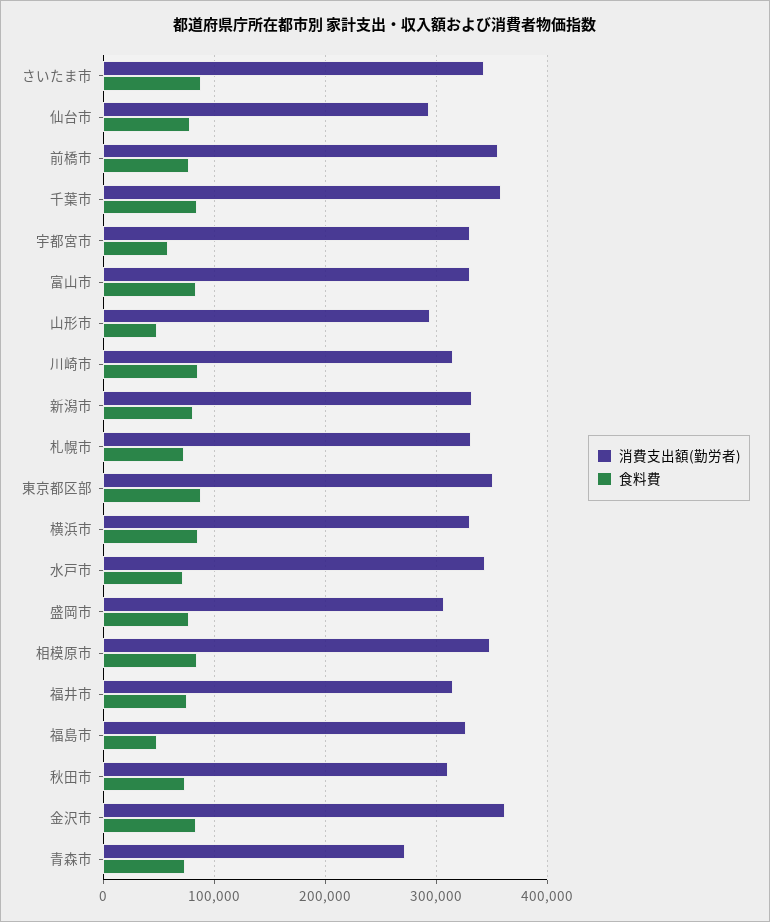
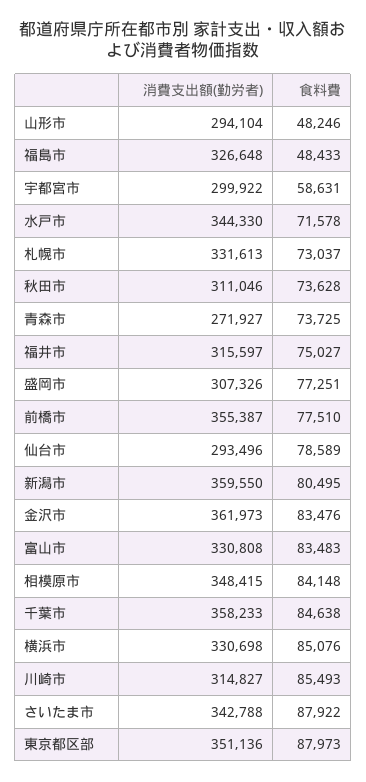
  {
    "消費支出額(勤労者)": {
      "さいたま市": 342788,
      "仙台市": 293496,
      "前橋市": 355387,
      "千葉市": 358233,
-     "宇都宮市": 330000,
+     "宇都宮市": 299922,
      "富山市": 330808,
      "山形市": 294104,
      "川崎市": 314827,
-     "新潟市": 330000,
+     "新潟市": 359550,
      "札幌市": 331613,
      "東京都区部": 351136,
      "横浜市": 330698,
      "水戸市": 344330,
      "盛岡市": 307326,
      "相模原市": 348415,
      "福井市": 315597,
      "福島市": 326648,
      "秋田市": 311046,
      "金沢市": 361973,
      "青森市": 271927
    },
    "食料費": {
      "さいたま市": 87922,
      "仙台市": 78589,
      "前橋市": 77510,
      "千葉市": 84638,
      "宇都宮市": 58631,
      "富山市": 83483,
      "山形市": 48246,
      "川崎市": 85493,
      "新潟市": 80495,
      "札幌市": 73037,
      "東京都区部": 87973,
      "横浜市": 85076,
      "水戸市": 71578,
      "盛岡市": 77251,
      "相模原市": 84148,
      "福井市": 75027,
      "福島市": 48433,
      "秋田市": 73628,
      "金沢市": 83476,
      "青森市": 73725
    }
  }

